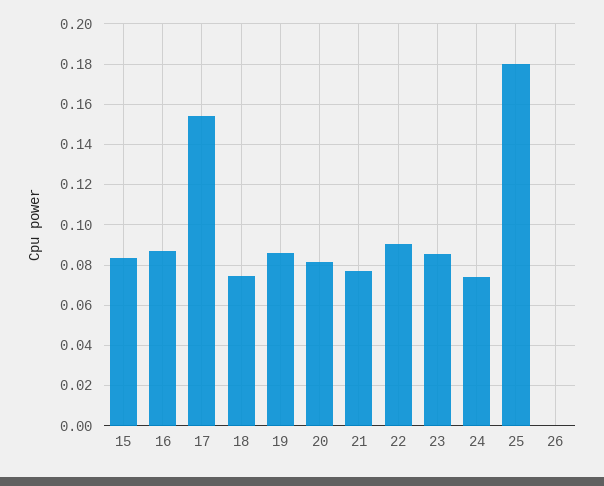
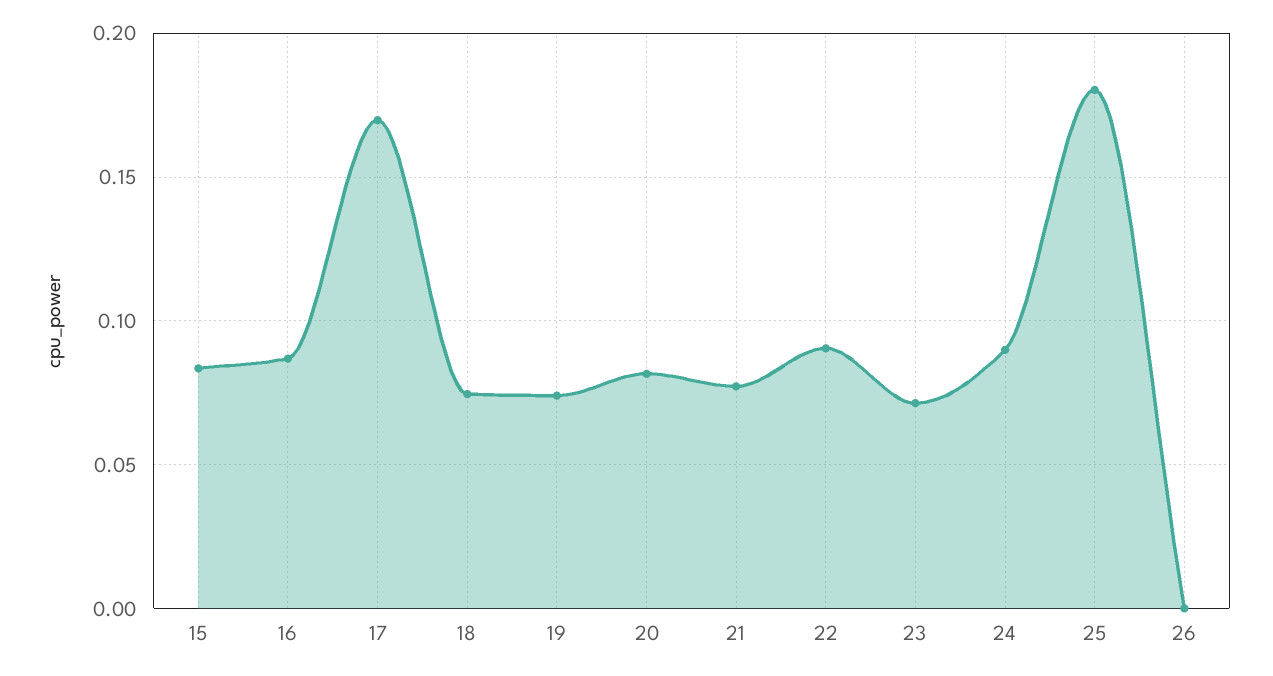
  {
    "15": 0.085,
    "16": 0.085,
-   "17": 0.155,
+   "17": 0.17,
    "18": 0.075,
-   "19": 0.085,
+   "19": 0.075,
    "20": 0.08,
    "21": 0.075,
    "22": 0.09,
-   "23": 0.085,
+   "23": 0.07,
-   "24": 0.075,
+   "24": 0.09,
    "25": 0.18,
    "26": 0
  }

